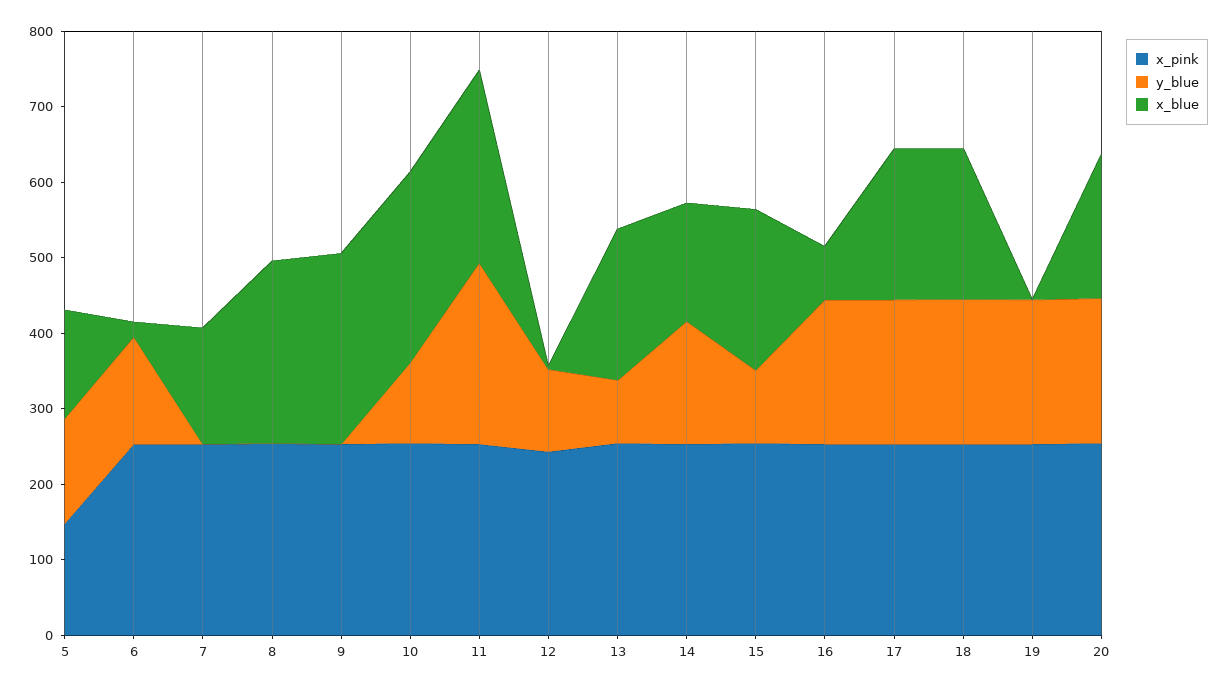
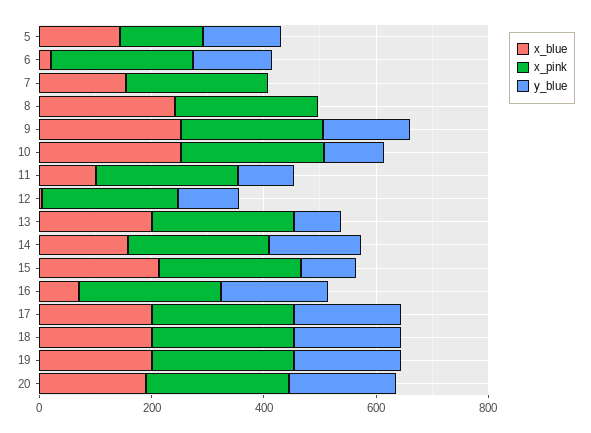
  {
    "x_pink": {
      "5": 140,
      "6": 260,
      "7": 260,
      "8": 260,
      "9": 260,
      "10": 260,
      "11": 260,
      "12": 240,
      "13": 260,
      "14": 260,
      "15": 260,
      "16": 260,
      "17": 260,
      "18": 260,
      "19": 260,
      "20": 260
    },
    "y_blue": {
      "5": 140,
      "6": 140,
      "7": 0,
      "8": 0,
-     "9": 0,
+     "9": 150,
      "10": 100,
-     "11": 240,
+     "11": 100,
      "12": 100,
      "13": 80,
      "14": 160,
      "15": 100,
      "16": 200,
      "17": 200,
      "18": 200,
      "19": 200,
      "20": 200
    },
    "x_blue": {
      "5": 140,
      "6": 20,
      "7": 160,
      "8": 240,
      "9": 260,
      "10": 260,
-     "11": 260,
+     "11": 100,
      "12": 0,
      "13": 200,
      "14": 160,
      "15": 220,
      "16": 80,
      "17": 200,
      "18": 200,
-     "19": 0,
+     "19": 200,
      "20": 200
    }
  }

